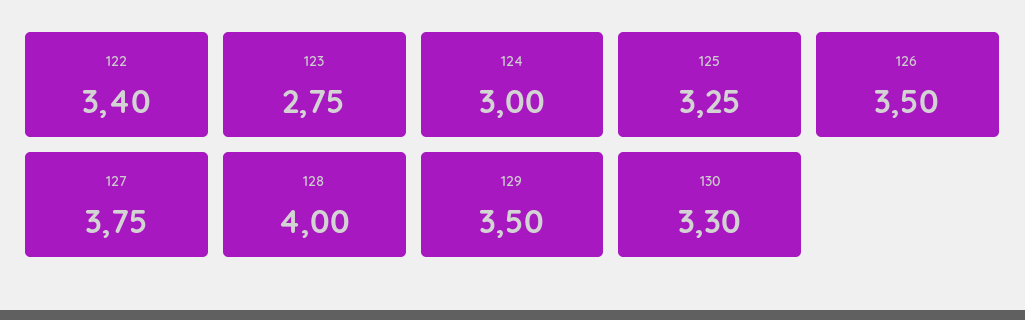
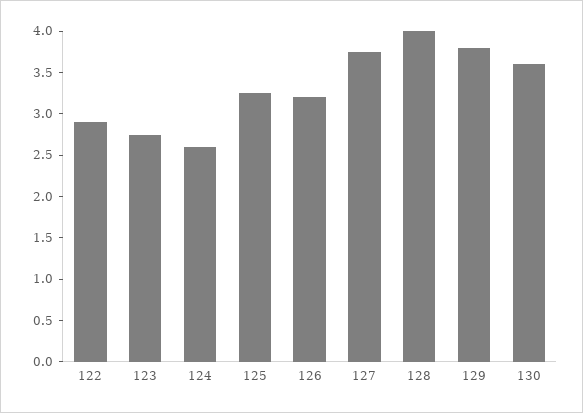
  {
-   "122": 3.4,
+   "122": 2.9,
    "123": 2.75,
-   "124": 3,
+   "124": 2.6,
    "125": 3.25,
-   "126": 3.5,
+   "126": 3.2,
    "127": 3.75,
    "128": 4,
-   "129": 3.5,
+   "129": 3.8,
-   "130": 3.3
+   "130": 3.6
  }

